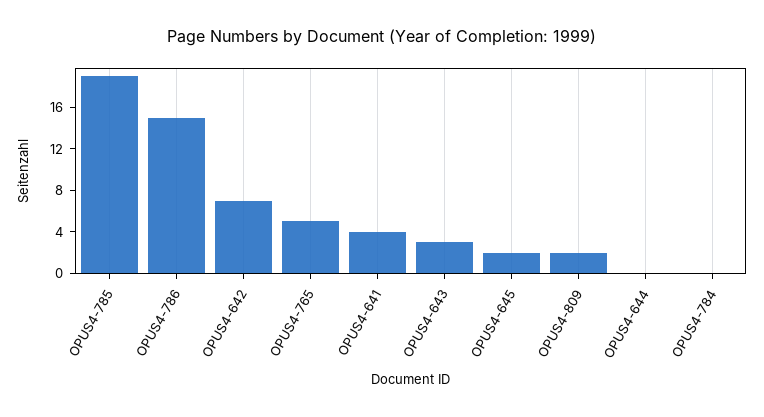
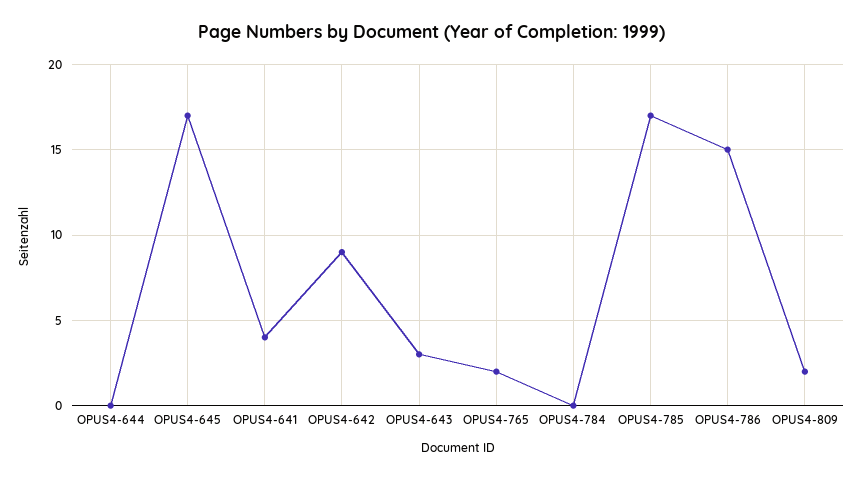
  {
-   "OPUS4-785": 19,
+   "OPUS4-785": 17,
    "OPUS4-786": 15,
-   "OPUS4-642": 7,
+   "OPUS4-642": 9,
-   "OPUS4-765": 5,
+   "OPUS4-765": 2,
    "OPUS4-641": 4,
    "OPUS4-643": 3,
-   "OPUS4-645": 2,
+   "OPUS4-645": 17,
    "OPUS4-809": 2,
    "OPUS4-644": 0,
    "OPUS4-784": 0
  }

